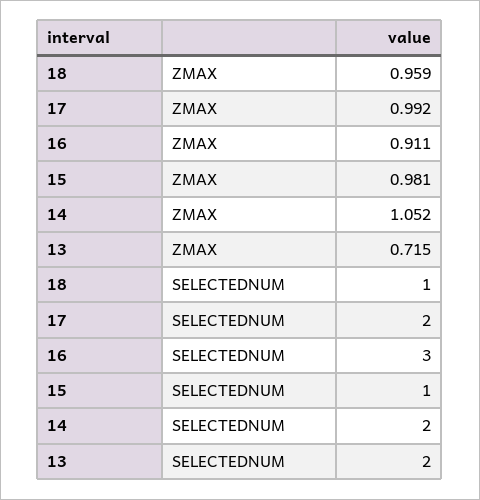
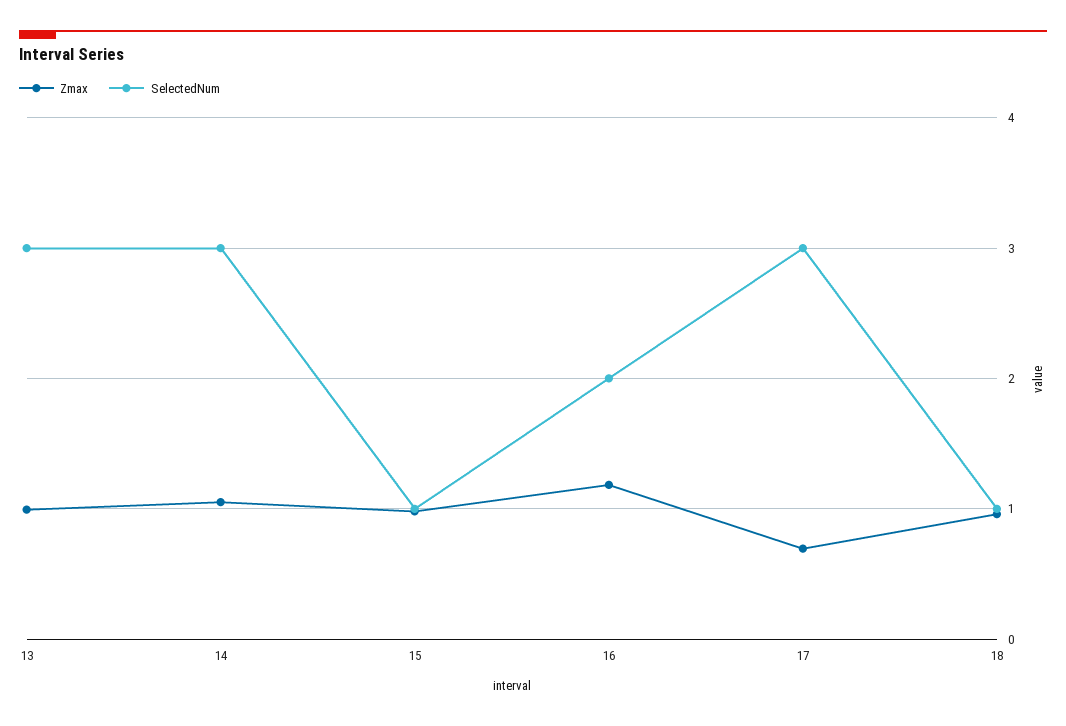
  {
    "ZMAX": {
      "18": 0.959,
-     "17": 0.992,
+     "17": 0.7,
-     "16": 0.911,
+     "16": 1.2,
      "15": 0.981,
      "14": 1.052,
-     "13": 0.715
+     "13": 1
    },
    "SELECTEDNUM": {
      "18": 1,
-     "17": 2,
+     "17": 3,
-     "16": 3,
+     "16": 2,
      "15": 1,
-     "14": 2,
+     "14": 3,
-     "13": 2
+     "13": 3
    }
  }

